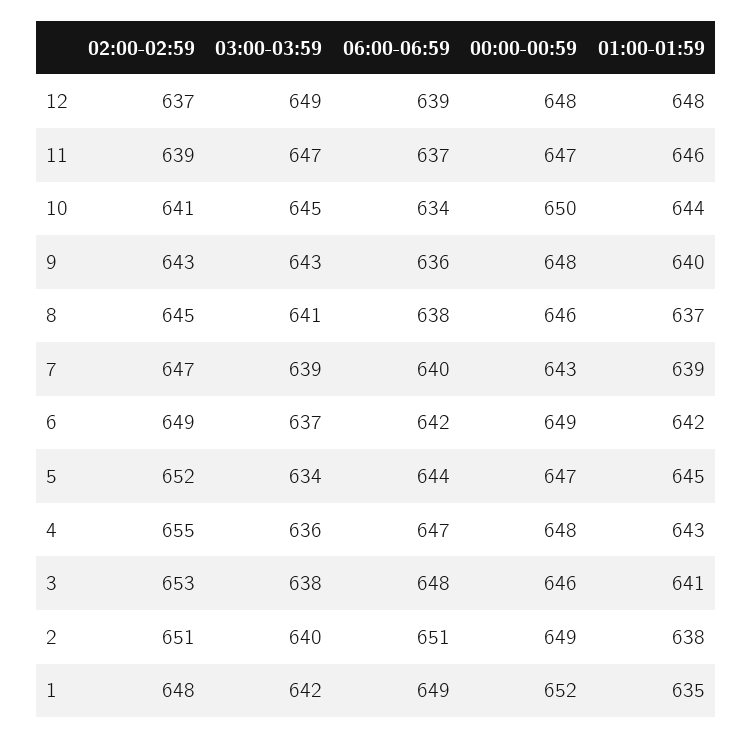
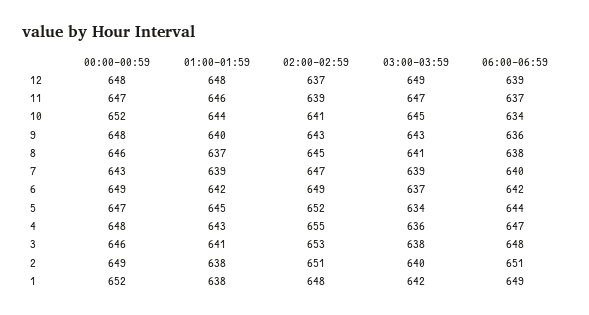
  {
    "02:00-02:59": {
      "12": 637,
      "11": 639,
      "10": 641,
      "9": 643,
      "8": 645,
      "7": 647,
      "6": 649,
      "5": 652,
      "4": 655,
      "3": 653,
      "2": 651,
      "1": 648
    },
    "03:00-03:59": {
      "12": 649,
      "11": 647,
      "10": 645,
      "9": 643,
      "8": 641,
      "7": 639,
      "6": 637,
      "5": 634,
      "4": 636,
      "3": 638,
      "2": 640,
      "1": 642
    },
    "06:00-06:59": {
      "12": 639,
      "11": 637,
      "10": 634,
      "9": 636,
      "8": 638,
      "7": 640,
      "6": 642,
      "5": 644,
      "4": 647,
      "3": 648,
      "2": 651,
      "1": 649
    },
    "00:00-00:59": {
      "12": 648,
      "11": 647,
-     "10": 650,
+     "10": 652,
      "9": 648,
      "8": 646,
      "7": 643,
      "6": 649,
      "5": 647,
      "4": 648,
      "3": 646,
      "2": 649,
      "1": 652
    },
    "01:00-01:59": {
      "12": 648,
      "11": 646,
      "10": 644,
      "9": 640,
      "8": 637,
      "7": 639,
      "6": 642,
      "5": 645,
      "4": 643,
      "3": 641,
      "2": 638,
-     "1": 635
+     "1": 638
    }
  }

